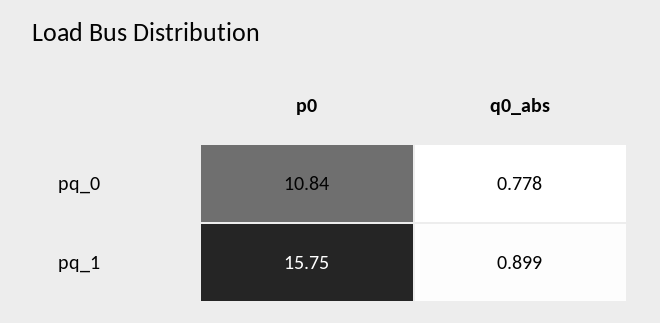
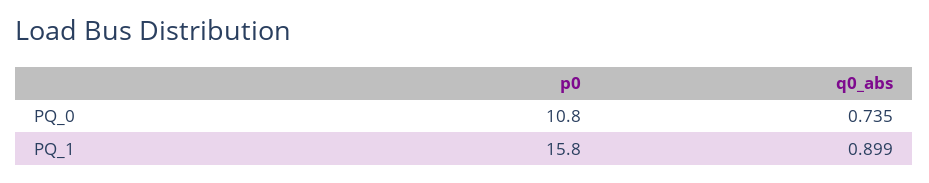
  {
    "p0": {
      "pq_0": 10.84,
      "pq_1": 15.75
    },
    "q0_abs": {
-     "pq_0": 0.778,
+     "pq_0": 0.735,
      "pq_1": 0.899
    }
  }

